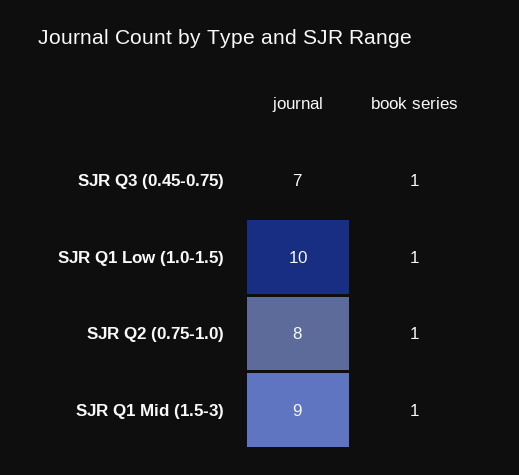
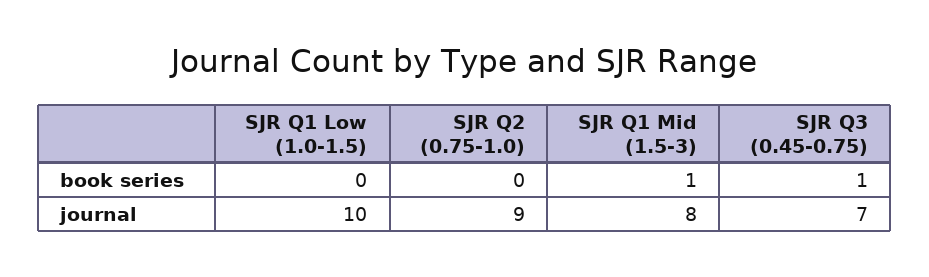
  {
    "journal": {
      "SJR Q3 (0.45-0.75)": 7,
      "SJR Q1 Low (1.0-1.5)": 10,
-     "SJR Q2 (0.75-1.0)": 8,
+     "SJR Q2 (0.75-1.0)": 9,
-     "SJR Q1 Mid (1.5-3)": 9
+     "SJR Q1 Mid (1.5-3)": 8
    },
    "book series": {
      "SJR Q3 (0.45-0.75)": 1,
-     "SJR Q1 Low (1.0-1.5)": 1,
+     "SJR Q1 Low (1.0-1.5)": 0,
-     "SJR Q2 (0.75-1.0)": 1,
+     "SJR Q2 (0.75-1.0)": 0,
      "SJR Q1 Mid (1.5-3)": 1
    }
  }

